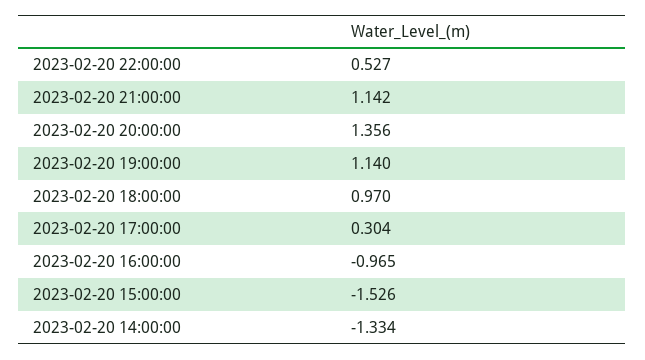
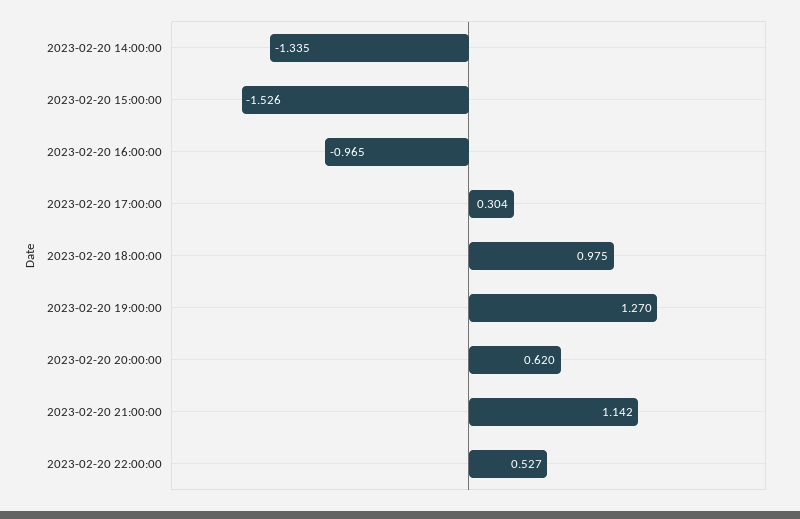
  {
    "2023-02-20 22:00:00": 0.527,
    "2023-02-20 21:00:00": 1.142,
-   "2023-02-20 20:00:00": 1.356,
+   "2023-02-20 20:00:00": 0.62,
-   "2023-02-20 19:00:00": 1.14,
+   "2023-02-20 19:00:00": 1.27,
-   "2023-02-20 18:00:00": 0.97,
+   "2023-02-20 18:00:00": 0.975,
    "2023-02-20 17:00:00": 0.304,
    "2023-02-20 16:00:00": -0.965,
    "2023-02-20 15:00:00": -1.526,
-   "2023-02-20 14:00:00": -1.334
+   "2023-02-20 14:00:00": -1.335
  }

